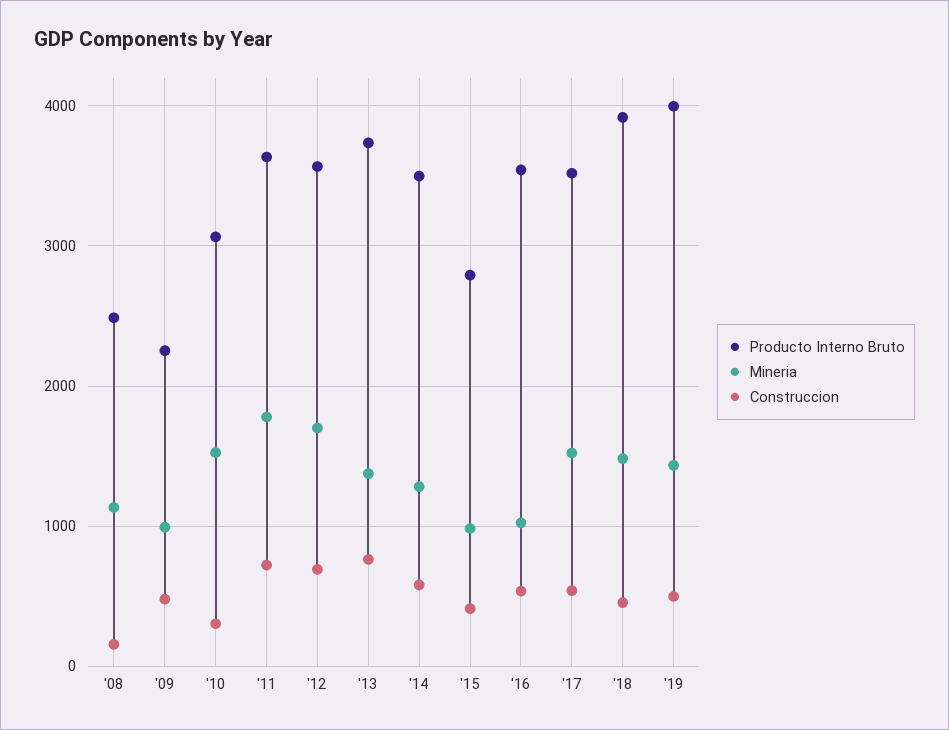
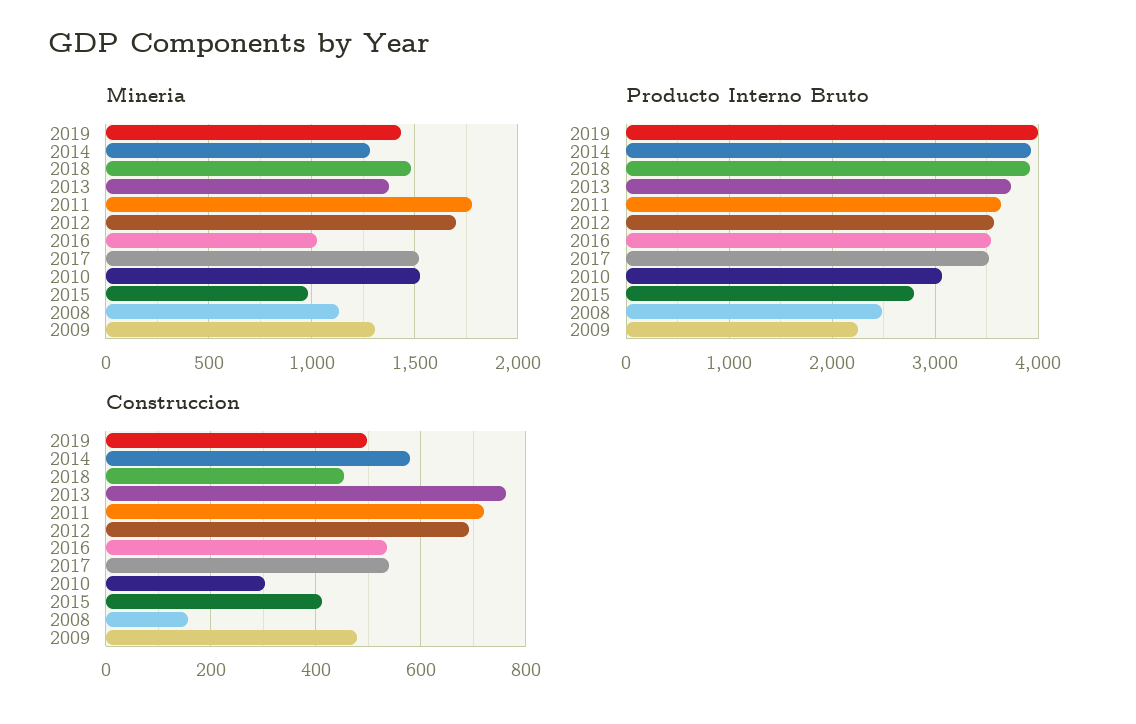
  {
    "Producto Interno Bruto": {
      "'08": 2500,
      "'09": 2300,
      "'10": 3100,
      "'11": 3600,
      "'12": 3600,
      "'13": 3700,
-     "'14": 3500,
+     "'14": 3900,
      "'15": 2800,
      "'16": 3500,
      "'17": 3500,
      "'18": 3900,
      "'19": 4000
    },
    "Mineria": {
      "'08": 1150,
-     "'09": 1000,
+     "'09": 1300,
      "'10": 1500,
      "'11": 1800,
      "'12": 1700,
      "'13": 1400,
      "'14": 1300,
      "'15": 1000,
      "'16": 1000,
      "'17": 1500,
      "'18": 1500,
      "'19": 1450
    },
    "Construccion": {
      "'08": 160,
      "'09": 480,
      "'10": 300,
      "'11": 720,
      "'12": 700,
      "'13": 760,
      "'14": 580,
      "'15": 420,
      "'16": 540,
      "'17": 540,
      "'18": 460,
      "'19": 500
    }
  }

